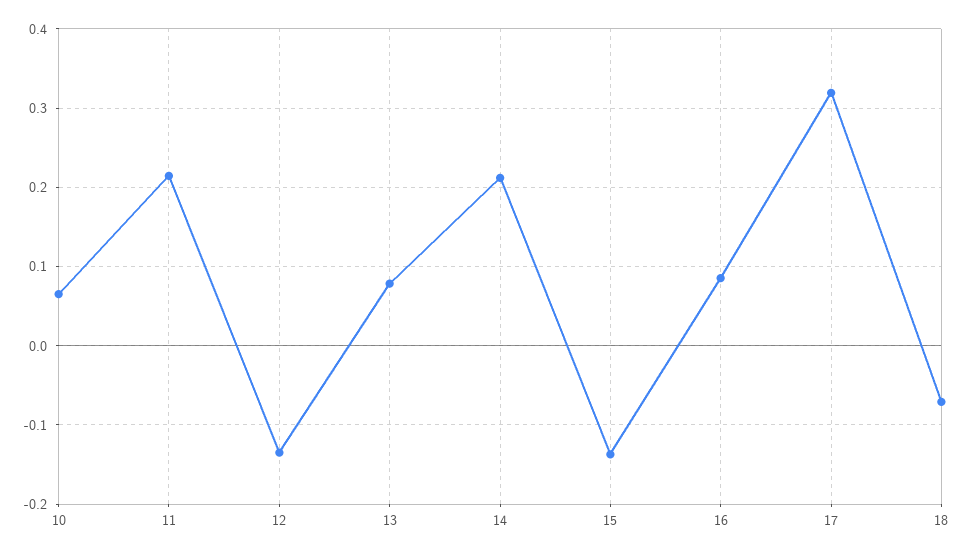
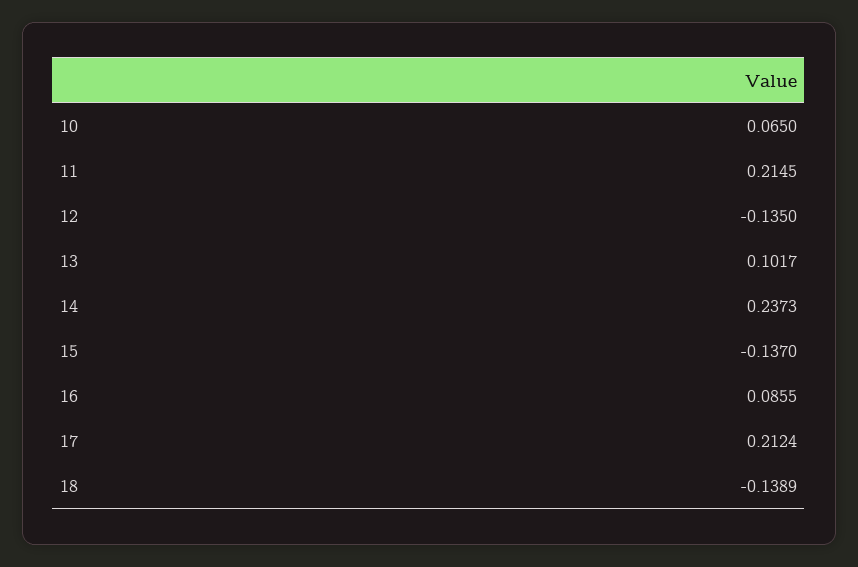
  {
    "10": 0.065,
    "11": 0.2145,
    "12": -0.135,
-   "13": 0.08,
+   "13": 0.1017,
-   "14": 0.21,
+   "14": 0.2373,
    "15": -0.137,
    "16": 0.0855,
-   "17": 0.32,
+   "17": 0.2124,
-   "18": -0.07
+   "18": -0.1389
  }

